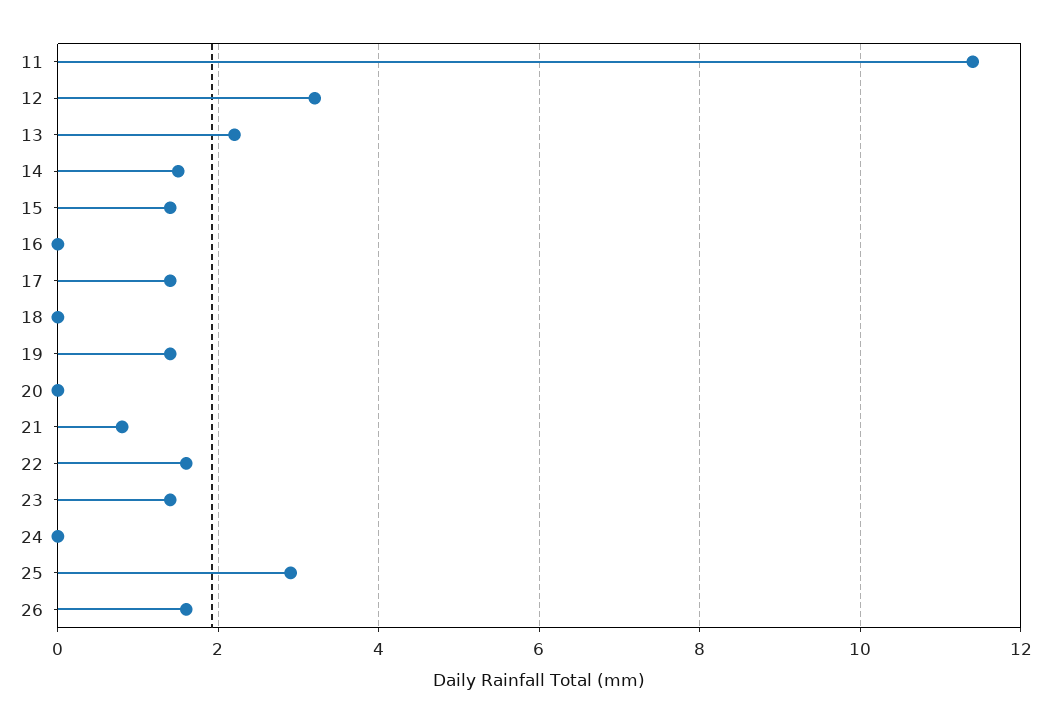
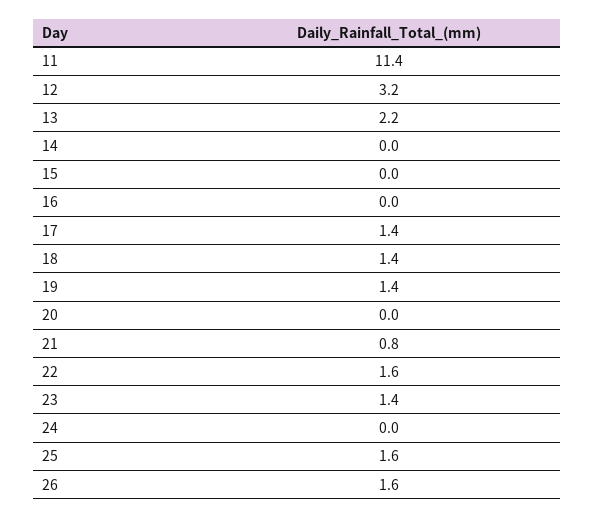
  {
    "11": 11.4,
    "12": 3.2,
    "13": 2.2,
-   "14": 1.5,
+   "14": 0,
-   "15": 1.5,
+   "15": 0,
    "16": 0,
    "17": 1.4,
-   "18": 0,
+   "18": 1.4,
    "19": 1.4,
    "20": 0,
    "21": 0.8,
    "22": 1.6,
    "23": 1.4,
    "24": 0,
-   "25": 3,
+   "25": 1.6,
    "26": 1.6
  }

